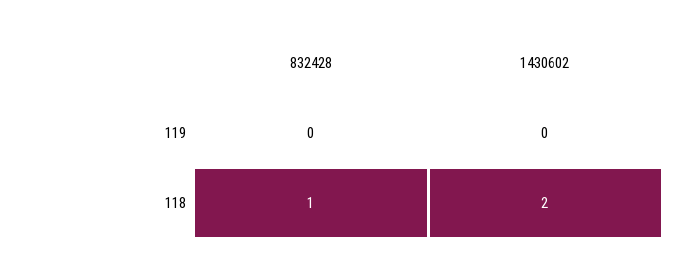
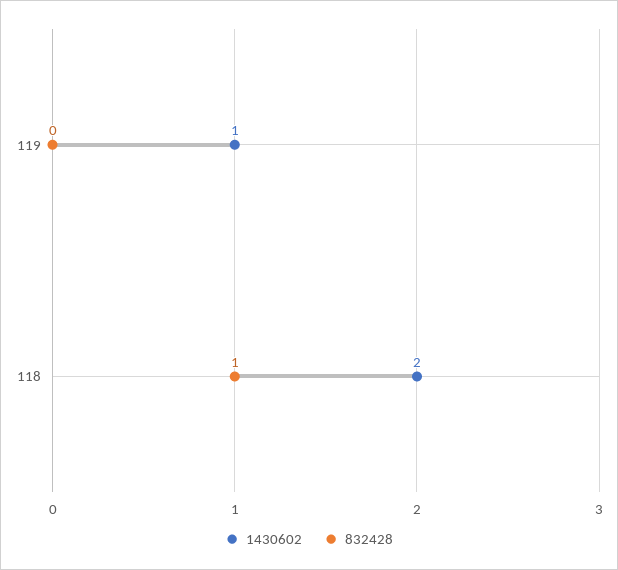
  {
    "832428": {
      "119": 0,
      "118": 1
    },
    "1430602": {
-     "119": 0,
+     "119": 1,
      "118": 2
    }
  }

